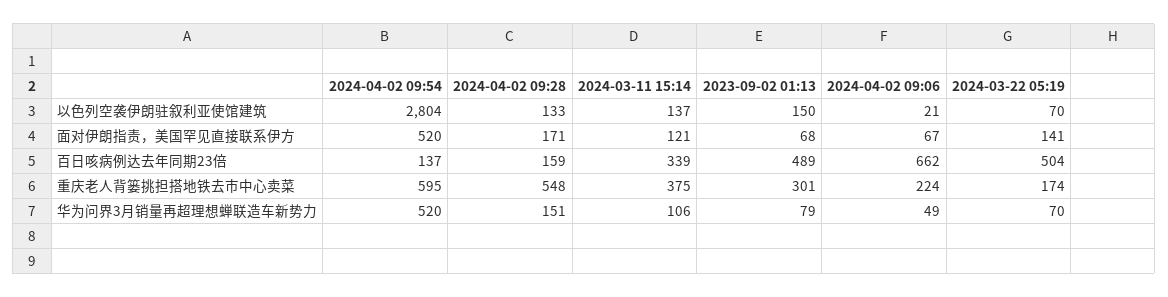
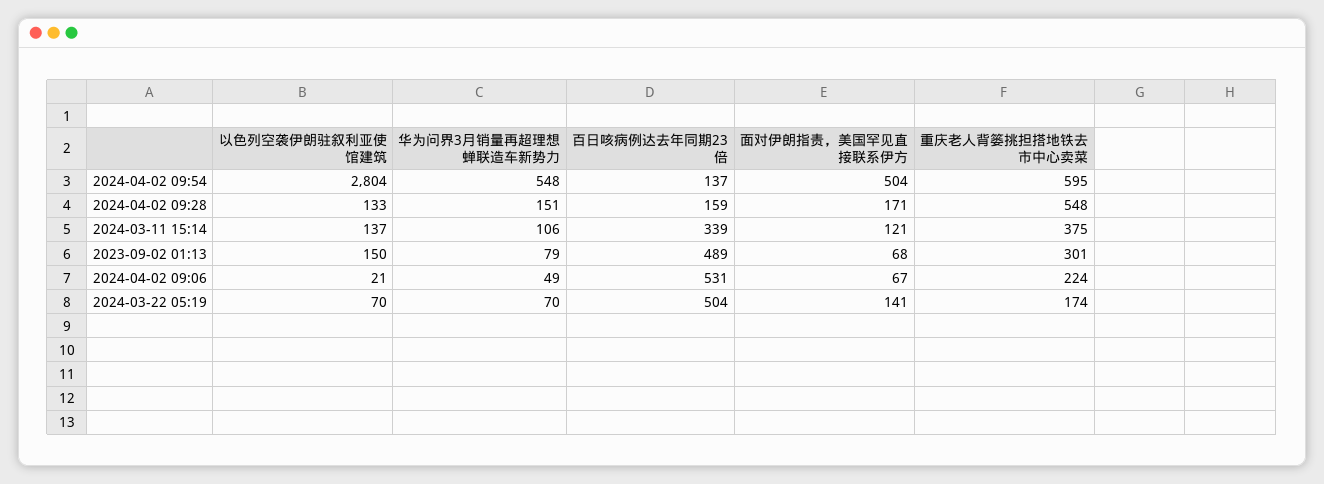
  {
    "2024-04-02 09:54": {
      "以色列空袭伊朗驻叙利亚使馆建筑": 2804,
-     "面对伊朗指责，美国罕见直接联系伊方": 520,
+     "面对伊朗指责，美国罕见直接联系伊方": 504,
      "百日咳病例达去年同期23倍": 137,
      "重庆老人背篓挑担搭地铁去市中心卖菜": 595,
-     "华为问界3月销量再超理想蝉联造车新势力": 520
+     "华为问界3月销量再超理想蝉联造车新势力": 548
    },
    "2024-04-02 09:28": {
      "以色列空袭伊朗驻叙利亚使馆建筑": 133,
      "面对伊朗指责，美国罕见直接联系伊方": 171,
      "百日咳病例达去年同期23倍": 159,
      "重庆老人背篓挑担搭地铁去市中心卖菜": 548,
      "华为问界3月销量再超理想蝉联造车新势力": 151
    },
    "2024-03-11 15:14": {
      "以色列空袭伊朗驻叙利亚使馆建筑": 137,
      "面对伊朗指责，美国罕见直接联系伊方": 121,
      "百日咳病例达去年同期23倍": 339,
      "重庆老人背篓挑担搭地铁去市中心卖菜": 375,
      "华为问界3月销量再超理想蝉联造车新势力": 106
    },
    "2023-09-02 01:13": {
      "以色列空袭伊朗驻叙利亚使馆建筑": 150,
      "面对伊朗指责，美国罕见直接联系伊方": 68,
      "百日咳病例达去年同期23倍": 489,
      "重庆老人背篓挑担搭地铁去市中心卖菜": 301,
      "华为问界3月销量再超理想蝉联造车新势力": 79
    },
    "2024-04-02 09:06": {
      "以色列空袭伊朗驻叙利亚使馆建筑": 21,
      "面对伊朗指责，美国罕见直接联系伊方": 67,
-     "百日咳病例达去年同期23倍": 662,
+     "百日咳病例达去年同期23倍": 531,
      "重庆老人背篓挑担搭地铁去市中心卖菜": 224,
      "华为问界3月销量再超理想蝉联造车新势力": 49
    },
    "2024-03-22 05:19": {
      "以色列空袭伊朗驻叙利亚使馆建筑": 70,
      "面对伊朗指责，美国罕见直接联系伊方": 141,
      "百日咳病例达去年同期23倍": 504,
      "重庆老人背篓挑担搭地铁去市中心卖菜": 174,
      "华为问界3月销量再超理想蝉联造车新势力": 70
    }
  }

